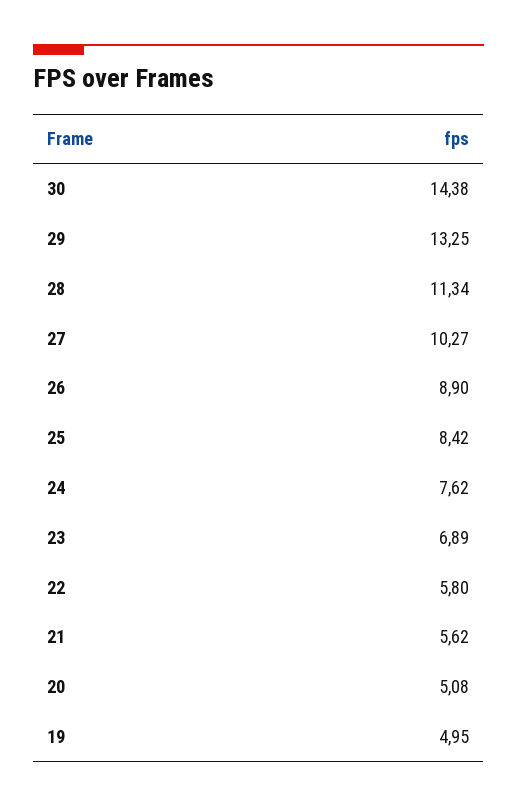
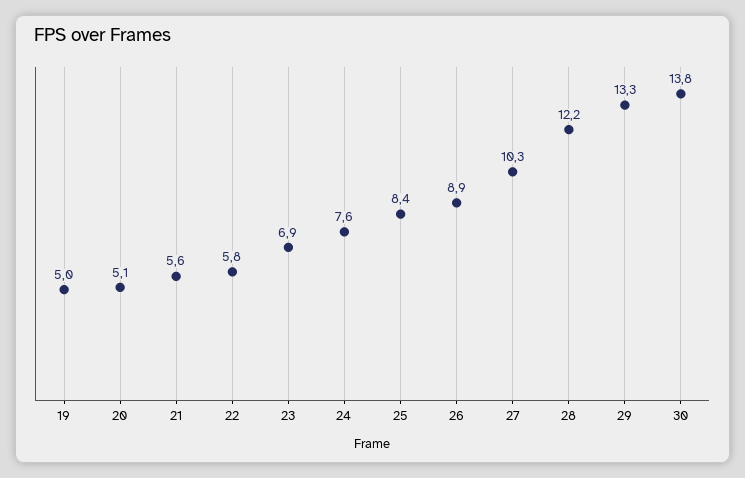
  {
-   "30": 14.38,
+   "30": 13.8,
    "29": 13.25,
-   "28": 11.34,
+   "28": 12.2,
    "27": 10.27,
    "26": 8.9,
    "25": 8.42,
    "24": 7.62,
    "23": 6.89,
    "22": 5.8,
    "21": 5.62,
    "20": 5.08,
    "19": 4.95
  }

